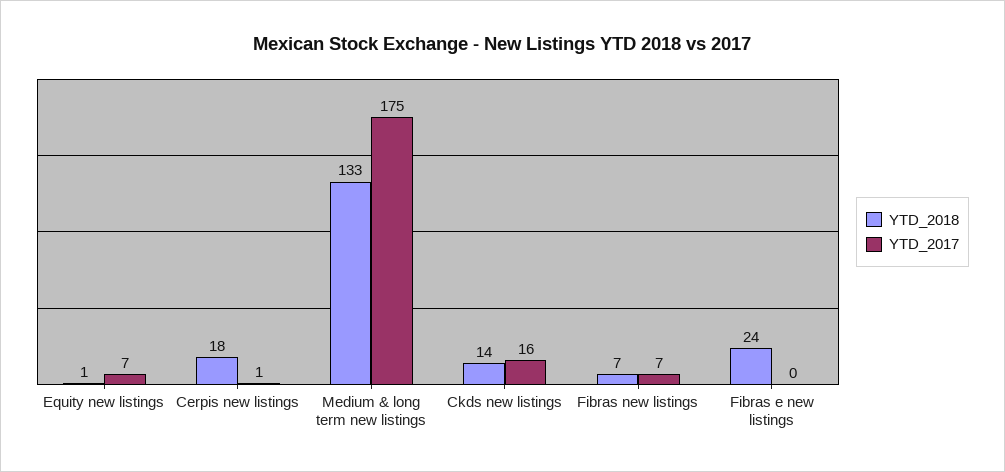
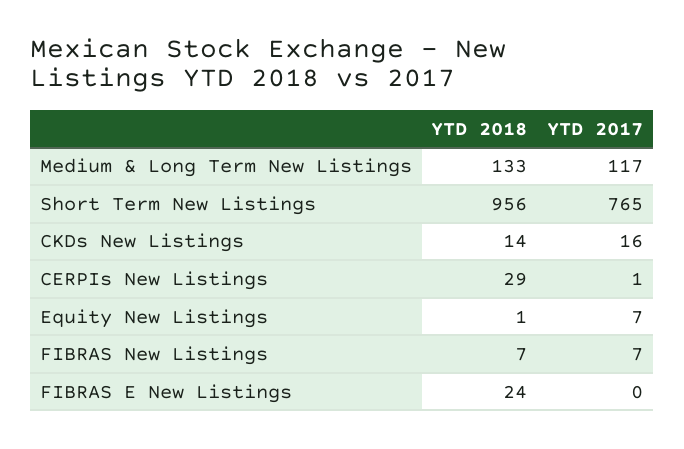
  {
    "YTD_2018": {
      "Equity new listings": 1,
-     "Cerpis new listings": 18,
+     "Cerpis new listings": 29,
      "Medium & long term new listings": 133,
      "Ckds new listings": 14,
      "Fibras new listings": 7,
-     "Fibras e new listings": 24
+     "Fibras e new listings": 24,
+     "Short Term New Listings": 956
    },
    "YTD_2017": {
      "Equity new listings": 7,
      "Cerpis new listings": 1,
-     "Medium & long term new listings": 175,
+     "Medium & long term new listings": 117,
      "Ckds new listings": 16,
      "Fibras new listings": 7,
-     "Fibras e new listings": 0
+     "Fibras e new listings": 0,
+     "Short Term New Listings": 765
    }
  }

